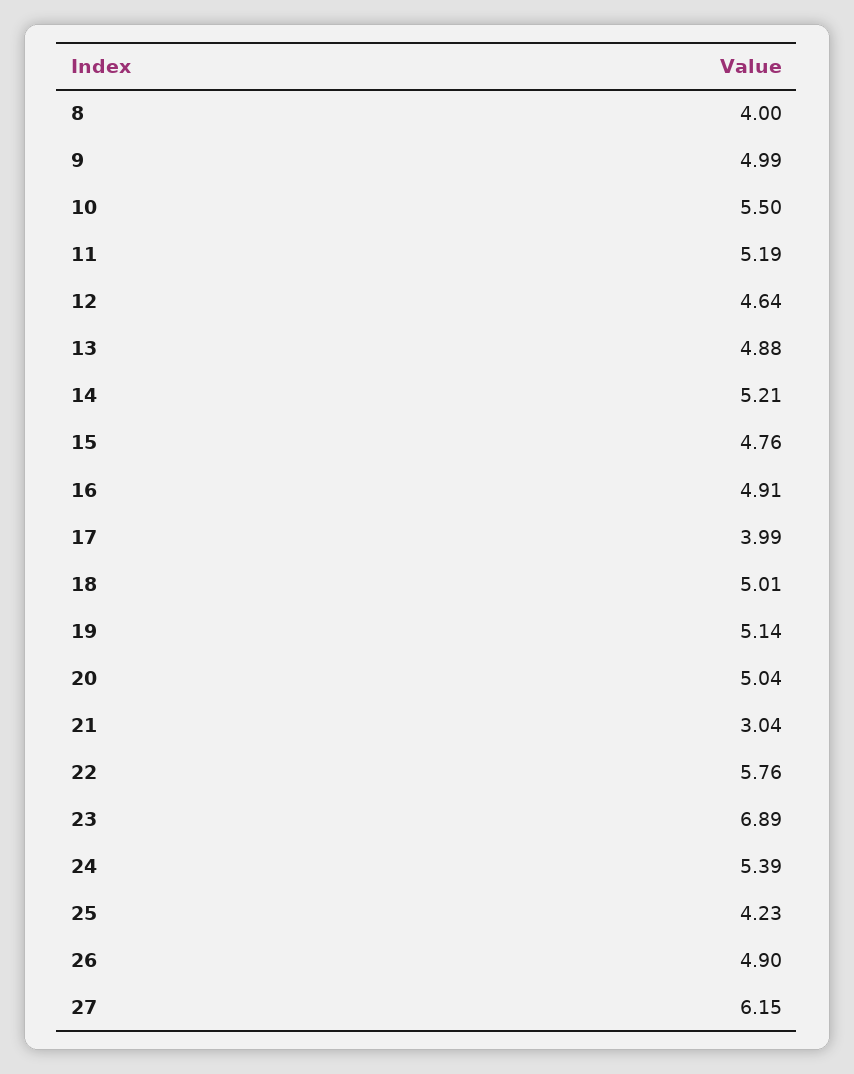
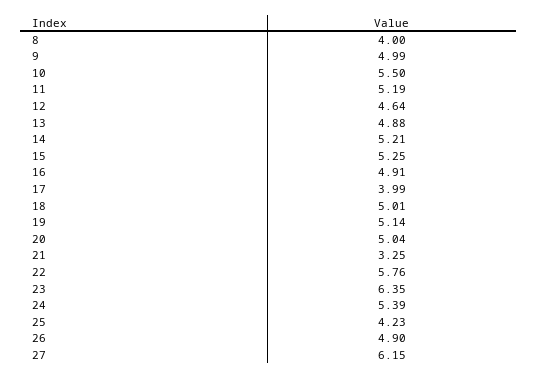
  {
    "8": 4,
    "9": 4.99,
    "10": 5.5,
    "11": 5.19,
    "12": 4.64,
    "13": 4.88,
    "14": 5.21,
-   "15": 4.76,
+   "15": 5.25,
    "16": 4.91,
    "17": 3.99,
    "18": 5.01,
    "19": 5.14,
    "20": 5.04,
-   "21": 3.04,
+   "21": 3.25,
    "22": 5.76,
-   "23": 6.89,
+   "23": 6.35,
    "24": 5.39,
    "25": 4.23,
    "26": 4.9,
    "27": 6.15
  }

